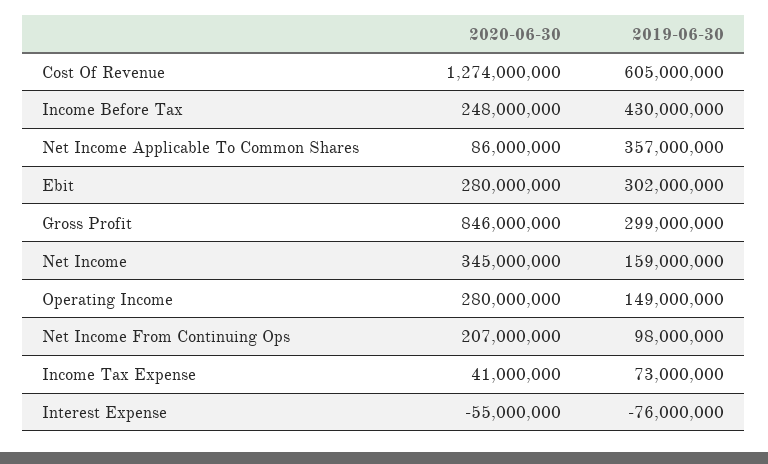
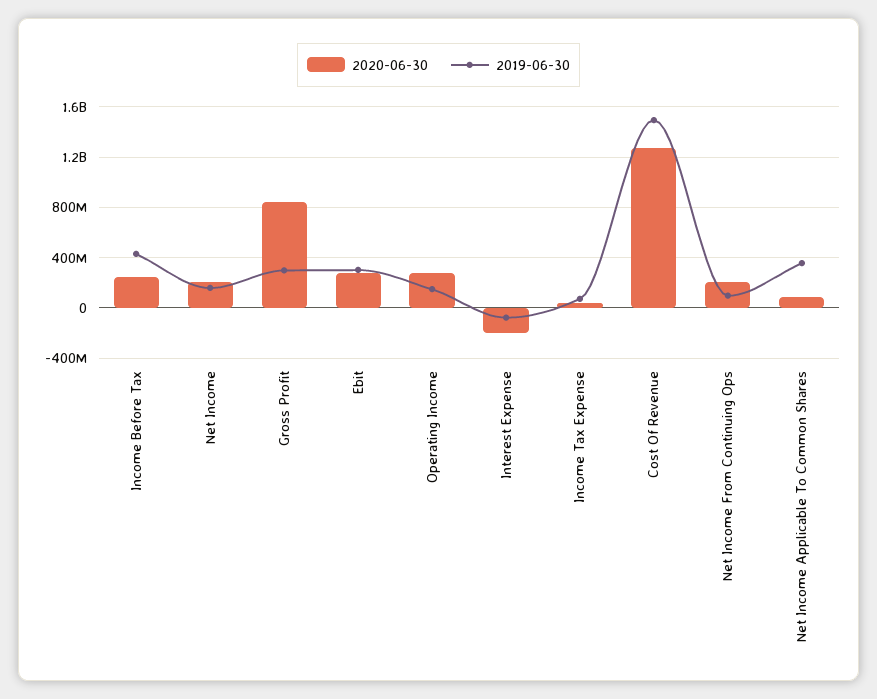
  {
    "2020-06-30": {
      "Cost Of Revenue": 1274000000,
      "Income Before Tax": 248000000,
      "Net Income Applicable To Common Shares": 86000000,
      "Ebit": 280000000,
      "Gross Profit": 846000000,
-     "Net Income": 345000000,
+     "Net Income": 200000000,
      "Operating Income": 280000000,
      "Net Income From Continuing Ops": 207000000,
      "Income Tax Expense": 41000000,
-     "Interest Expense": -55000000
+     "Interest Expense": -200000000
    },
    "2019-06-30": {
-     "Cost Of Revenue": 605000000,
+     "Cost Of Revenue": 1500000000,
      "Income Before Tax": 430000000,
      "Net Income Applicable To Common Shares": 357000000,
      "Ebit": 302000000,
      "Gross Profit": 299000000,
      "Net Income": 159000000,
      "Operating Income": 149000000,
      "Net Income From Continuing Ops": 98000000,
      "Income Tax Expense": 73000000,
      "Interest Expense": -76000000
    }
  }

